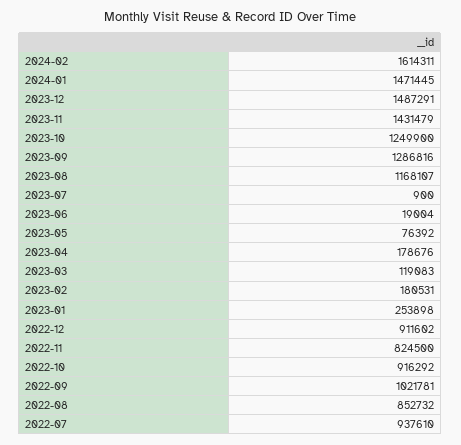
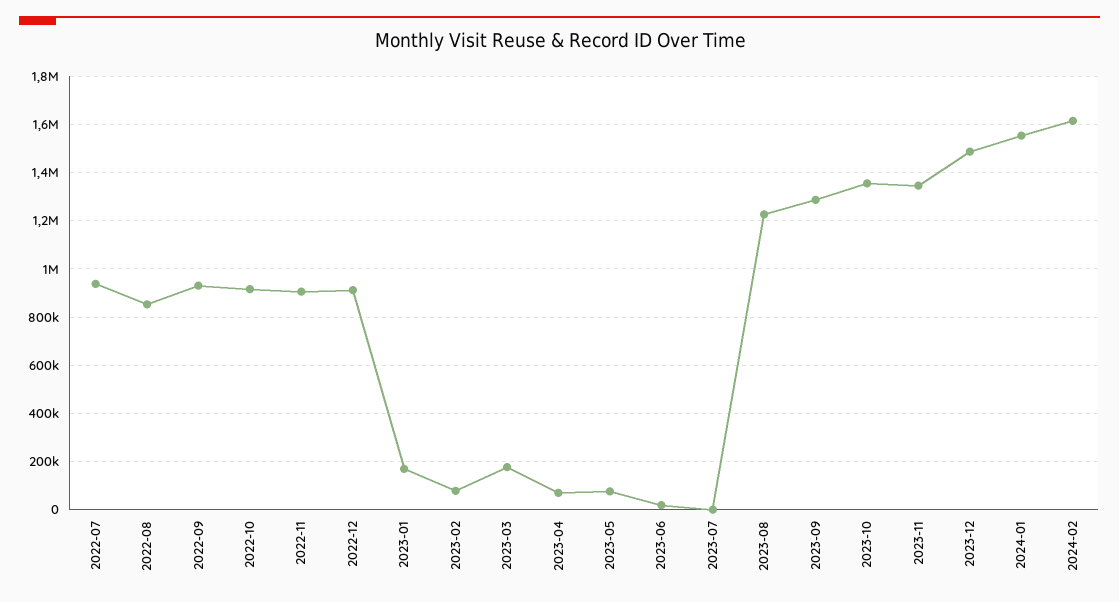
  {
    "2024-02": 1614311,
-   "2024-01": 1471445,
+   "2024-01": 1550000,
    "2023-12": 1487291,
-   "2023-11": 1431479,
+   "2023-11": 1350000,
-   "2023-10": 1249900,
+   "2023-10": 1350000,
    "2023-09": 1286816,
-   "2023-08": 1168107,
+   "2023-08": 1225000,
    "2023-07": 900,
    "2023-06": 19004,
    "2023-05": 76392,
-   "2023-04": 178676,
+   "2023-04": 75000,
-   "2023-03": 119083,
+   "2023-03": 175000,
-   "2023-02": 180531,
+   "2023-02": 75000,
-   "2023-01": 253898,
+   "2023-01": 175000,
    "2022-12": 911602,
-   "2022-11": 824500,
+   "2022-11": 900000,
    "2022-10": 916292,
-   "2022-09": 1021781,
+   "2022-09": 925000,
    "2022-08": 852732,
    "2022-07": 937610
  }

